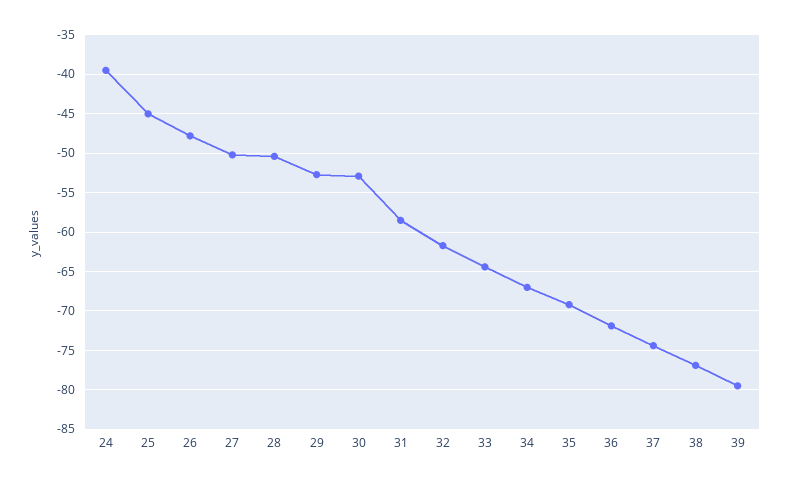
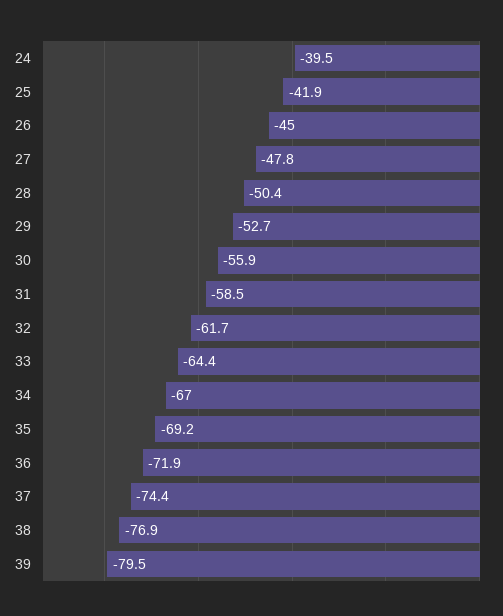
  {
    "24": -39.5,
-   "25": -45,
+   "25": -41.9,
-   "26": -48,
+   "26": -45,
-   "27": -50,
+   "27": -47.8,
    "28": -50.4,
    "29": -52.7,
-   "30": -53,
+   "30": -55.9,
    "31": -58.5,
    "32": -61.7,
    "33": -64.4,
    "34": -67,
    "35": -69.2,
    "36": -71.9,
    "37": -74.4,
    "38": -76.9,
    "39": -79.5
  }

